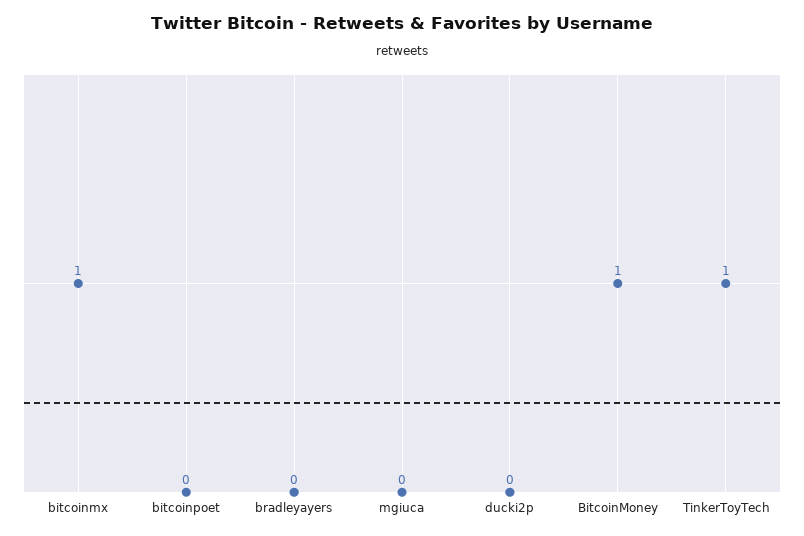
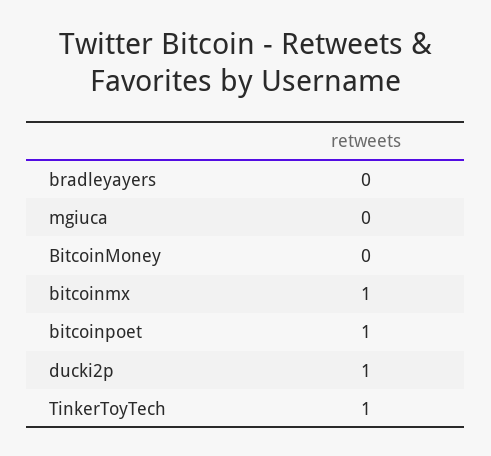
  {
    "bitcoinmx": 1,
-   "bitcoinpoet": 0,
+   "bitcoinpoet": 1,
    "bradleyayers": 0,
    "mgiuca": 0,
-   "ducki2p": 0,
+   "ducki2p": 1,
-   "BitcoinMoney": 1,
+   "BitcoinMoney": 0,
    "TinkerToyTech": 1
  }

